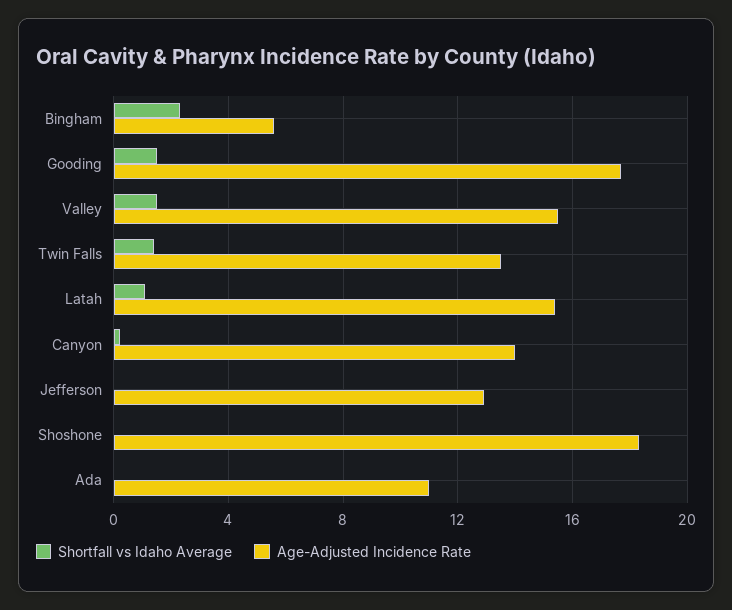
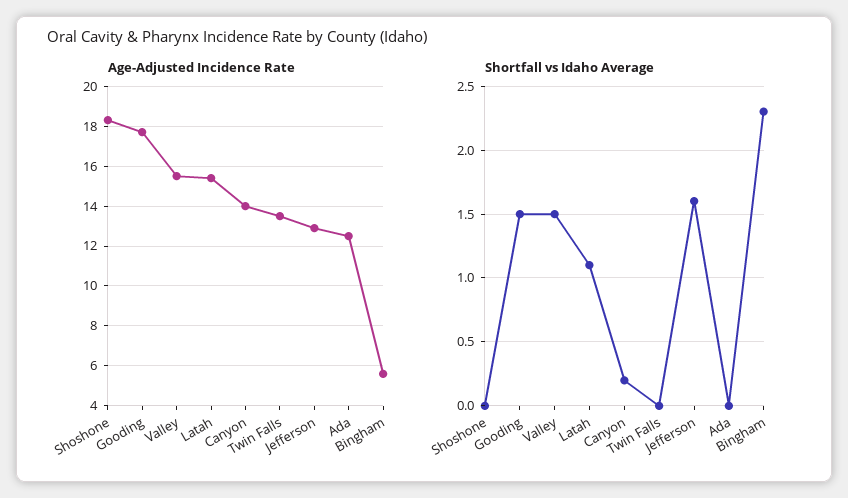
  {
    "Shortfall vs Idaho Average": {
      "Bingham": 2.3,
      "Gooding": 1.5,
      "Valley": 1.5,
-     "Twin Falls": 1.5,
+     "Twin Falls": 0,
      "Latah": 1.1,
      "Canyon": 0.2,
-     "Jefferson": 0,
+     "Jefferson": 1.6,
      "Shoshone": 0,
      "Ada": 0
    },
    "Age-Adjusted Incidence Rate": {
      "Bingham": 5.5,
      "Gooding": 17.5,
      "Valley": 15.5,
      "Twin Falls": 13.5,
      "Latah": 15.5,
      "Canyon": 14,
      "Jefferson": 13,
      "Shoshone": 18.5,
-     "Ada": 11
+     "Ada": 12.5
    }
  }

